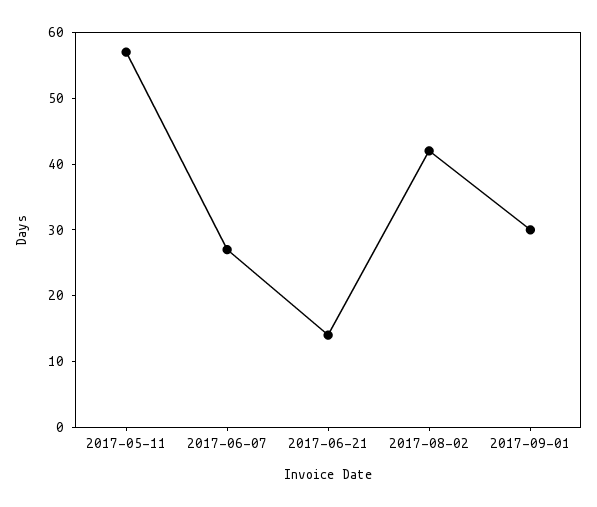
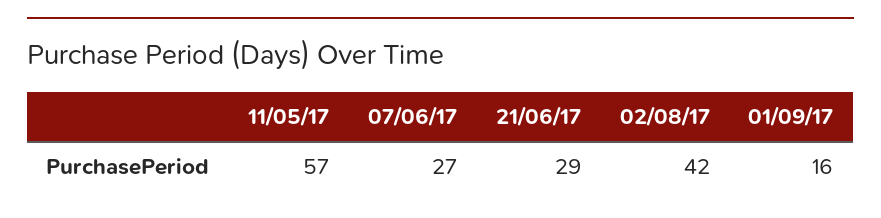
  {
    "2017-05-11": 57,
    "2017-06-07": 27,
-   "2017-06-21": 15,
+   "2017-06-21": 29,
    "2017-08-02": 42,
-   "2017-09-01": 30
+   "2017-09-01": 16
  }

